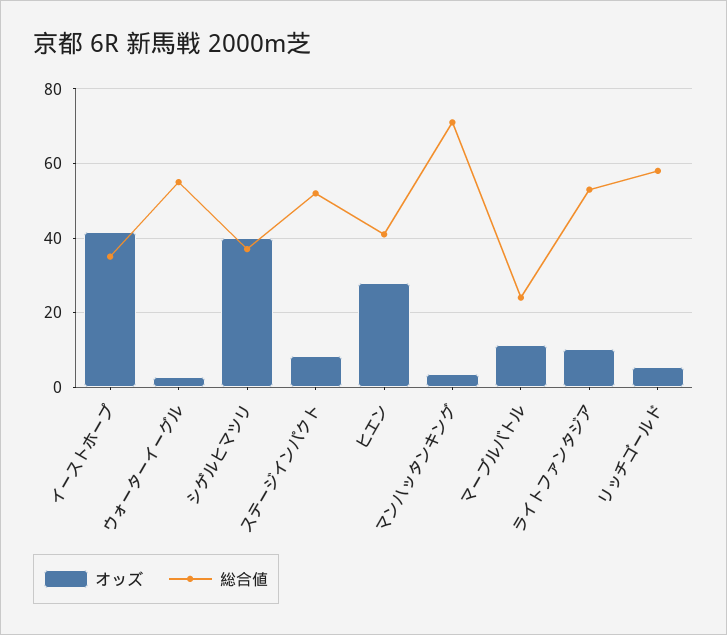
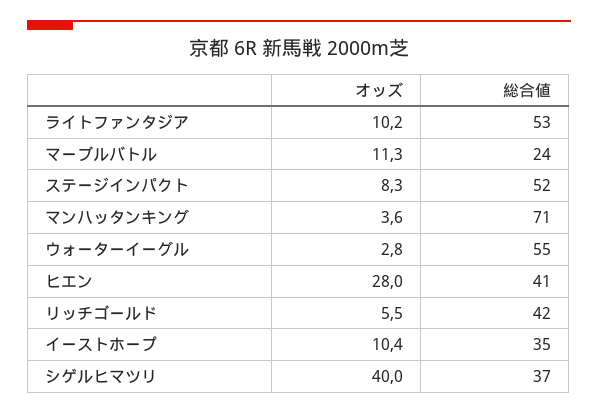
  {
    "オッズ": {
-     "イーストホープ": 42,
+     "イーストホープ": 10.4,
      "ウォーターイーグル": 2.8,
      "シゲルヒマツリ": 40,
      "ステージインパクト": 8.3,
      "ヒエン": 28,
      "マンハッタンキング": 3.6,
      "マーブルバトル": 11.3,
      "ライトファンタジア": 10.2,
      "リッチゴールド": 5.5
    },
    "総合値": {
      "イーストホープ": 35,
      "ウォーターイーグル": 55,
      "シゲルヒマツリ": 37,
      "ステージインパクト": 52,
      "ヒエン": 41,
      "マンハッタンキング": 71,
      "マーブルバトル": 24,
      "ライトファンタジア": 53,
-     "リッチゴールド": 58
+     "リッチゴールド": 42
    }
  }

